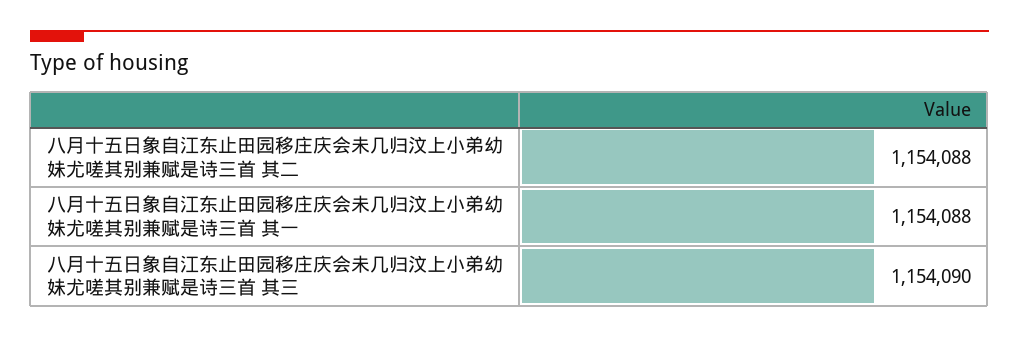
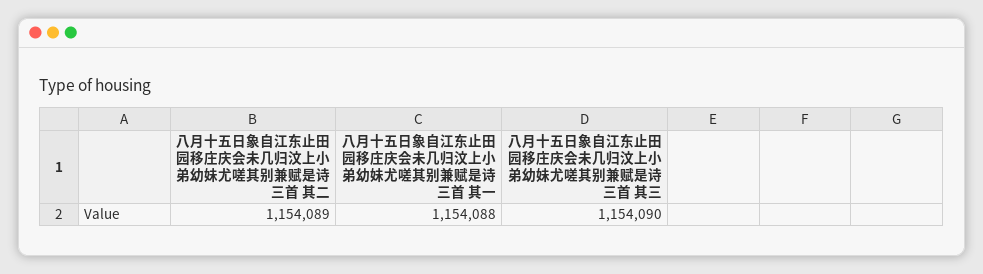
  {
-   "八月十五日象自江东止田园移庄庆会未几归汶上小弟幼妹尤嗟其别兼赋是诗三首 其二": 1154088,
+   "八月十五日象自江东止田园移庄庆会未几归汶上小弟幼妹尤嗟其别兼赋是诗三首 其二": 1154089,
    "八月十五日象自江东止田园移庄庆会未几归汶上小弟幼妹尤嗟其别兼赋是诗三首 其一": 1154088,
    "八月十五日象自江东止田园移庄庆会未几归汶上小弟幼妹尤嗟其别兼赋是诗三首 其三": 1154090
  }

